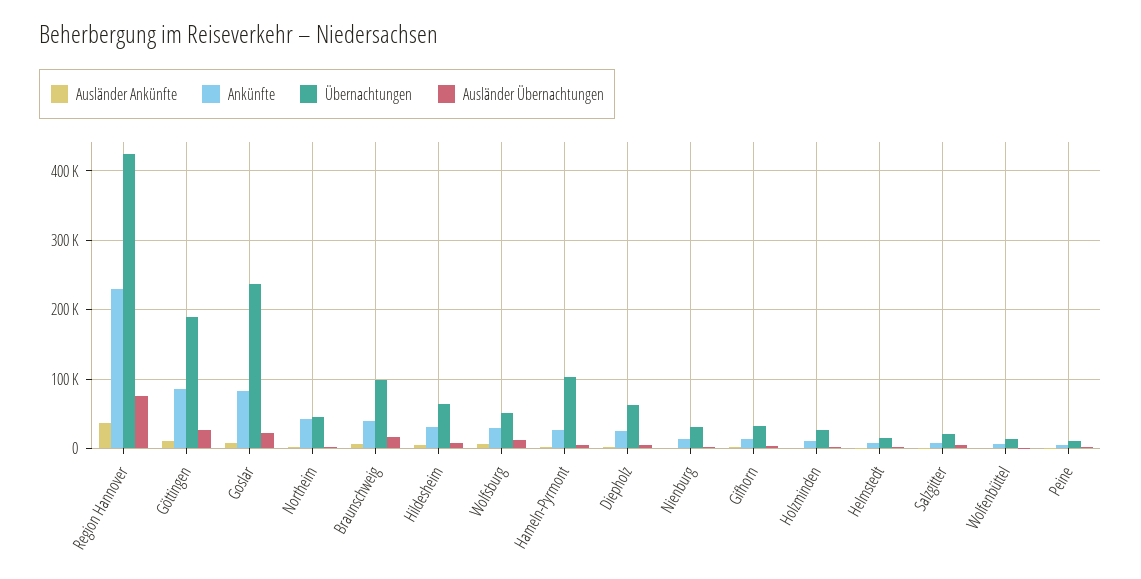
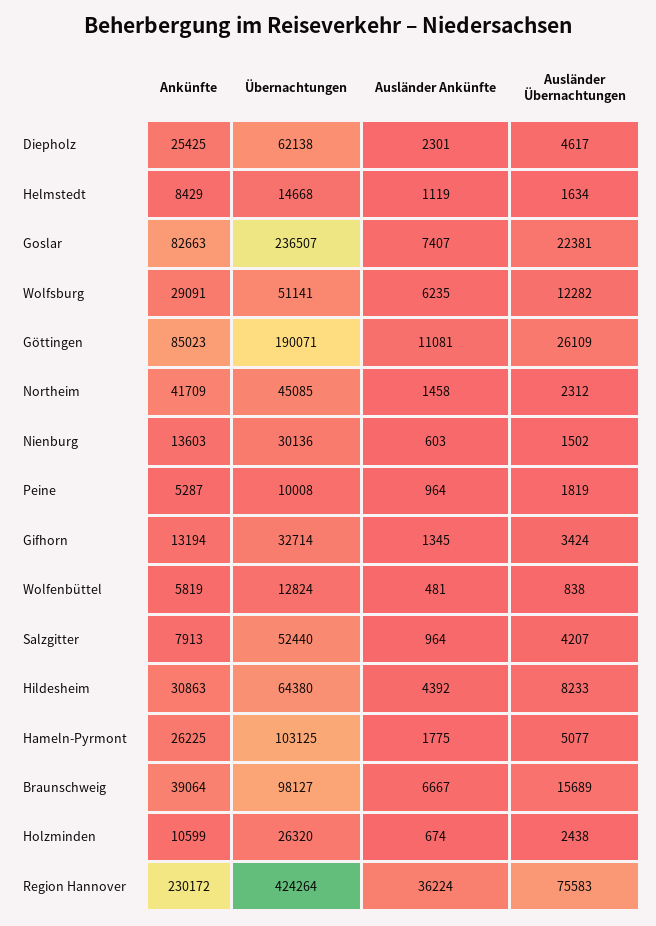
  {
    "Ausländer Ankünfte": {
      "Region Hannover": 36224,
      "Göttingen": 11081,
      "Goslar": 7407,
      "Northeim": 1458,
      "Braunschweig": 6667,
      "Hildesheim": 4392,
      "Wolfsburg": 6235,
      "Hameln-Pyrmont": 1775,
      "Diepholz": 2301,
      "Nienburg": 603,
      "Gifhorn": 1345,
      "Holzminden": 674,
      "Helmstedt": 1119,
      "Salzgitter": 964,
      "Wolfenbüttel": 481,
      "Peine": 964
    },
    "Ankünfte": {
      "Region Hannover": 230172,
      "Göttingen": 85023,
      "Goslar": 82663,
      "Northeim": 41709,
      "Braunschweig": 39064,
      "Hildesheim": 30863,
      "Wolfsburg": 29091,
      "Hameln-Pyrmont": 26225,
      "Diepholz": 25425,
      "Nienburg": 13603,
      "Gifhorn": 13194,
      "Holzminden": 10599,
      "Helmstedt": 8429,
      "Salzgitter": 7913,
      "Wolfenbüttel": 5819,
      "Peine": 5287
    },
    "Übernachtungen": {
      "Region Hannover": 424264,
      "Göttingen": 190071,
      "Goslar": 236507,
      "Northeim": 45085,
      "Braunschweig": 98127,
      "Hildesheim": 64380,
      "Wolfsburg": 51141,
      "Hameln-Pyrmont": 103125,
      "Diepholz": 62138,
      "Nienburg": 30136,
      "Gifhorn": 32714,
      "Holzminden": 26320,
      "Helmstedt": 14668,
-     "Salzgitter": 20000,
+     "Salzgitter": 52440,
      "Wolfenbüttel": 12824,
      "Peine": 10008
    },
    "Ausländer Übernachtungen": {
      "Region Hannover": 75583,
      "Göttingen": 26109,
      "Goslar": 22381,
      "Northeim": 2312,
      "Braunschweig": 15689,
      "Hildesheim": 8233,
      "Wolfsburg": 12282,
      "Hameln-Pyrmont": 5077,
      "Diepholz": 4617,
      "Nienburg": 1502,
      "Gifhorn": 3424,
      "Holzminden": 2438,
      "Helmstedt": 1634,
      "Salzgitter": 4207,
      "Wolfenbüttel": 838,
      "Peine": 1819
    }
  }

